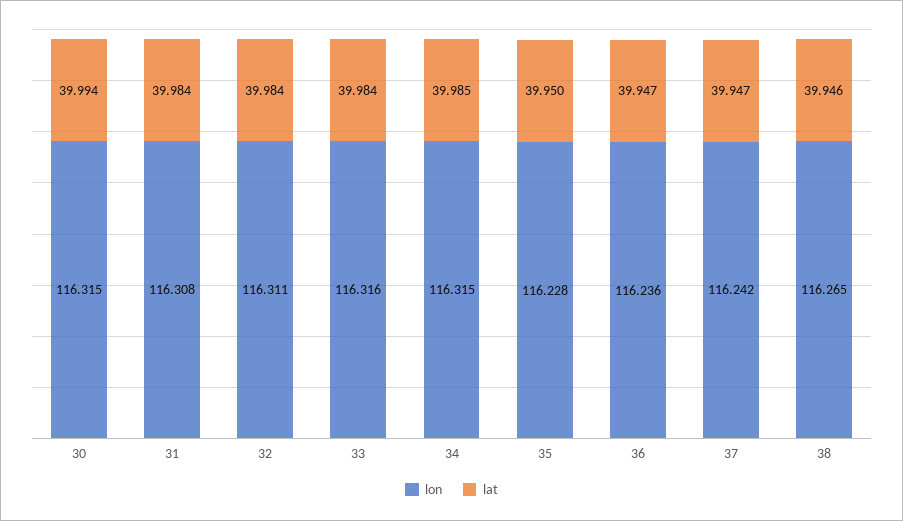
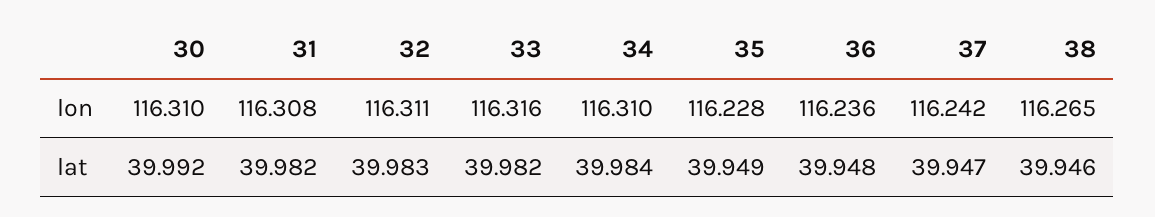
  {
    "lon": {
-     "30": 116.315,
+     "30": 116.31,
      "31": 116.308,
      "32": 116.311,
      "33": 116.316,
-     "34": 116.315,
+     "34": 116.31,
      "35": 116.228,
      "36": 116.236,
      "37": 116.242,
      "38": 116.265
    },
    "lat": {
-     "30": 39.994,
+     "30": 39.992,
-     "31": 39.984,
+     "31": 39.982,
-     "32": 39.984,
+     "32": 39.983,
-     "33": 39.984,
+     "33": 39.982,
-     "34": 39.985,
+     "34": 39.984,
-     "35": 39.95,
+     "35": 39.949,
-     "36": 39.947,
+     "36": 39.948,
      "37": 39.947,
      "38": 39.946
    }
  }

